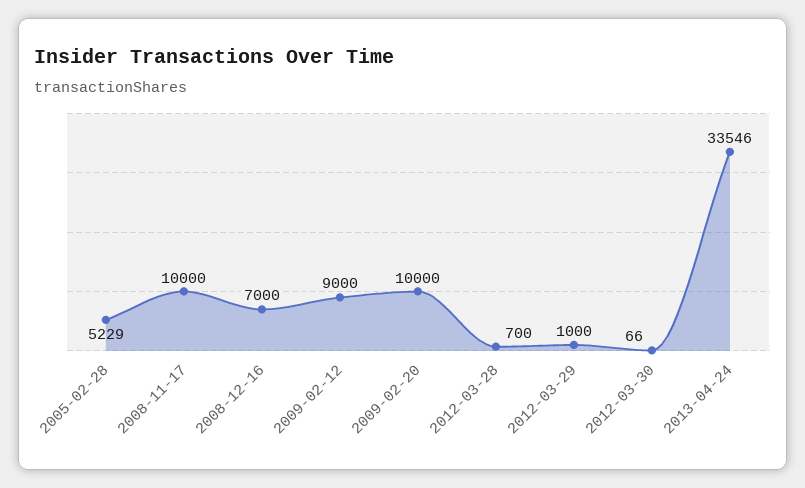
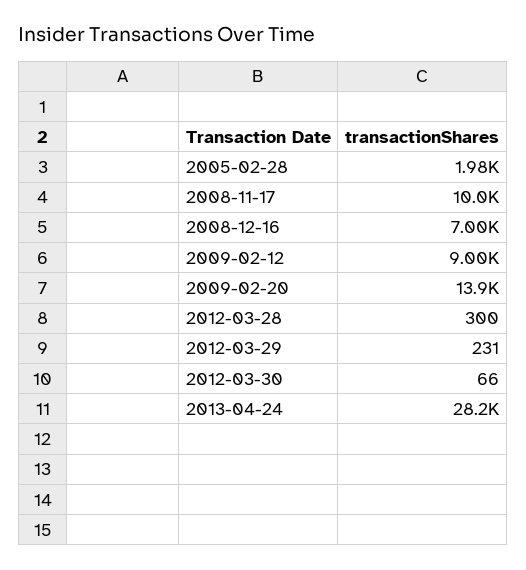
  {
-   "2005-02-28": 5229,
+   "2005-02-28": 1980,
    "2008-11-17": 10000,
    "2008-12-16": 7000,
    "2009-02-12": 9000,
-   "2009-02-20": 10000,
+   "2009-02-20": 13900,
-   "2012-03-28": 700,
+   "2012-03-28": 300,
-   "2012-03-29": 1000,
+   "2012-03-29": 231,
    "2012-03-30": 66,
-   "2013-04-24": 33546
+   "2013-04-24": 28200
  }

